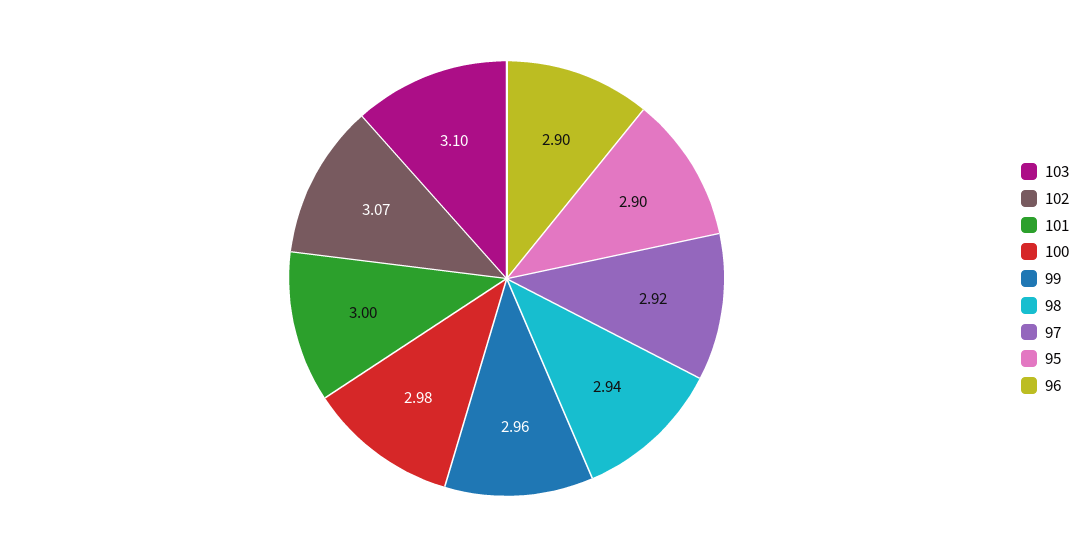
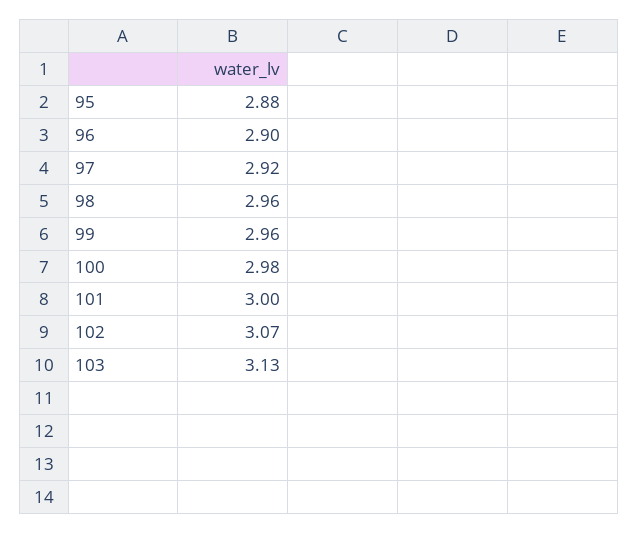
  {
-   "103": 3.1,
+   "103": 3.13,
    "102": 3.07,
    "101": 3,
    "100": 2.98,
    "99": 2.96,
-   "98": 2.94,
+   "98": 2.96,
    "97": 2.92,
-   "95": 2.9,
+   "95": 2.88,
    "96": 2.9
  }

